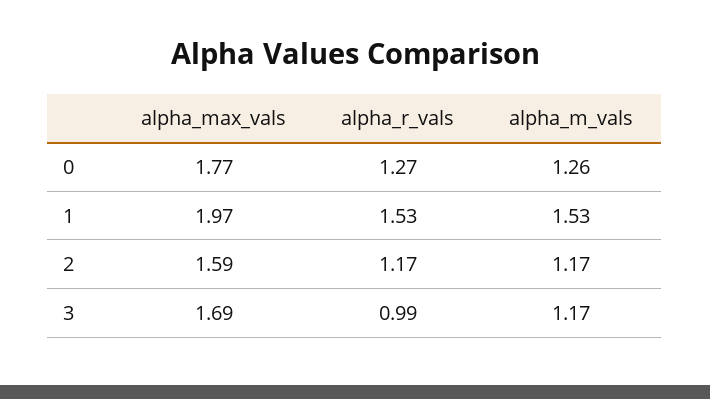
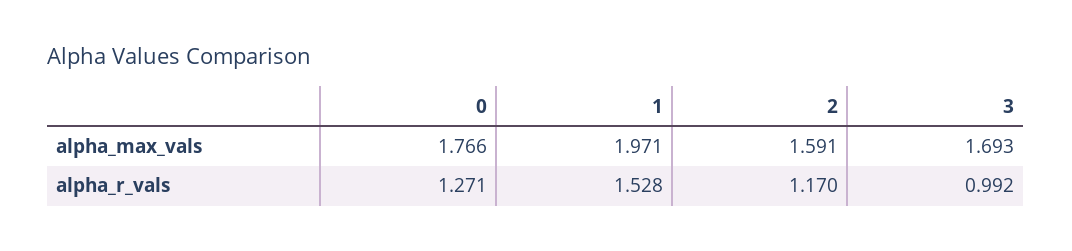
  {
    "alpha_max_vals": {
      "0": 1.766,
      "1": 1.971,
      "2": 1.591,
      "3": 1.693
    },
    "alpha_r_vals": {
      "0": 1.271,
      "1": 1.528,
      "2": 1.17,
      "3": 0.992
-   },
+   }
-   "alpha_m_vals": {
-     "0": 1.26,
-     "1": 1.53,
-     "2": 1.17,
-     "3": 1.17
-   }
  }

